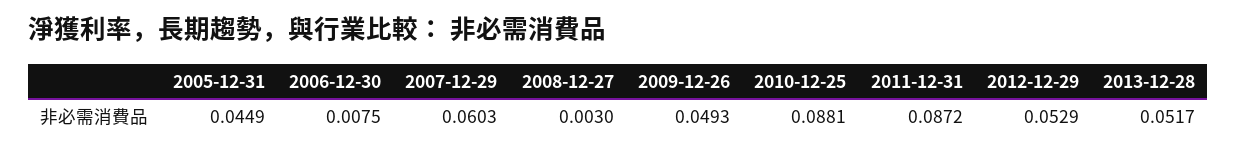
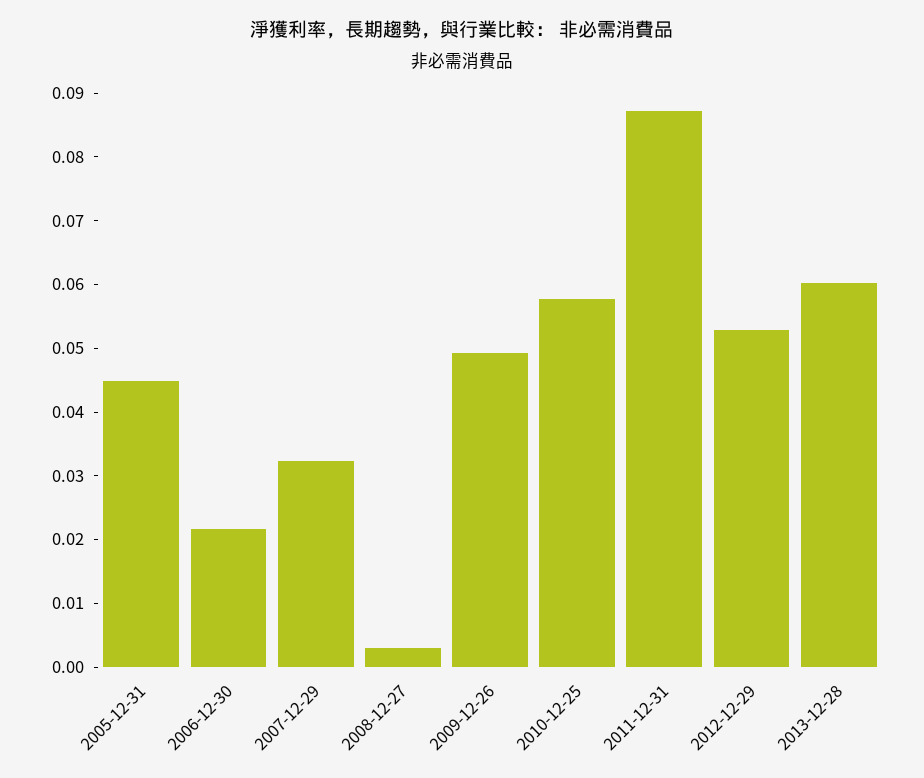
  {
    "2005-12-31": 0.0449,
-   "2006-12-30": 0.0075,
+   "2006-12-30": 0.022,
-   "2007-12-29": 0.0603,
+   "2007-12-29": 0.032,
    "2008-12-27": 0.003,
    "2009-12-26": 0.0493,
-   "2010-12-25": 0.0881,
+   "2010-12-25": 0.058,
    "2011-12-31": 0.0872,
    "2012-12-29": 0.0529,
-   "2013-12-28": 0.0517
+   "2013-12-28": 0.06
  }

